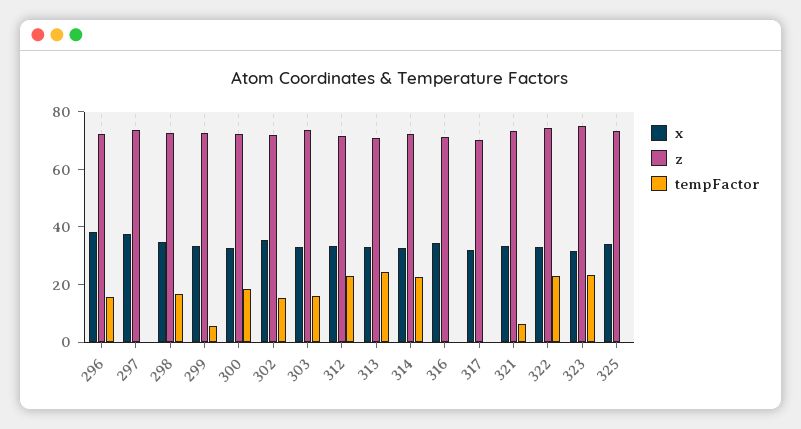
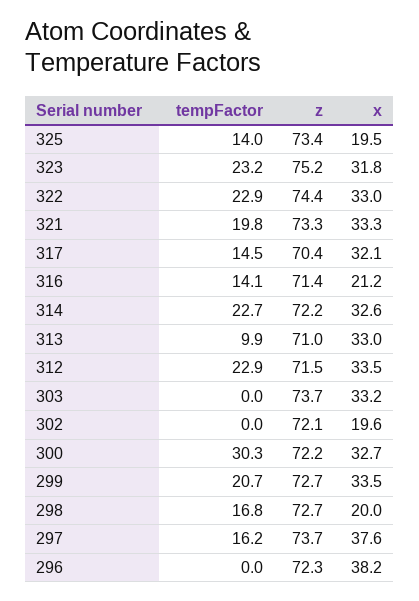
  {
    "x": {
      "296": 38.2,
      "297": 37.6,
-     "298": 35,
+     "298": 20,
      "299": 33.5,
      "300": 32.7,
-     "302": 35,
+     "302": 19.6,
      "303": 33.2,
      "312": 33.5,
      "313": 33,
      "314": 32.6,
-     "316": 35,
+     "316": 21.2,
      "317": 32.1,
      "321": 33.3,
      "322": 33,
      "323": 31.8,
-     "325": 35
+     "325": 19.5
    },
    "z": {
      "296": 72.3,
      "297": 73.7,
      "298": 72.7,
      "299": 72.7,
      "300": 72.2,
      "302": 72.1,
      "303": 73.7,
      "312": 71.5,
      "313": 71,
      "314": 72.2,
      "316": 71.4,
      "317": 70.4,
      "321": 73.3,
      "322": 74.4,
      "323": 75.2,
      "325": 73.4
    },
    "tempFactor": {
-     "296": 15,
+     "296": 0,
-     "297": 0,
+     "297": 16.2,
      "298": 16.8,
-     "299": 5,
+     "299": 20.7,
-     "300": 20,
+     "300": 30.3,
-     "302": 15,
+     "302": 0,
-     "303": 15,
+     "303": 0,
      "312": 22.9,
-     "313": 25,
+     "313": 9.9,
      "314": 22.7,
-     "316": 0,
+     "316": 14.1,
-     "317": 0,
+     "317": 14.5,
-     "321": 5,
+     "321": 19.8,
      "322": 22.9,
      "323": 23.2,
-     "325": 0
+     "325": 14
    }
  }

